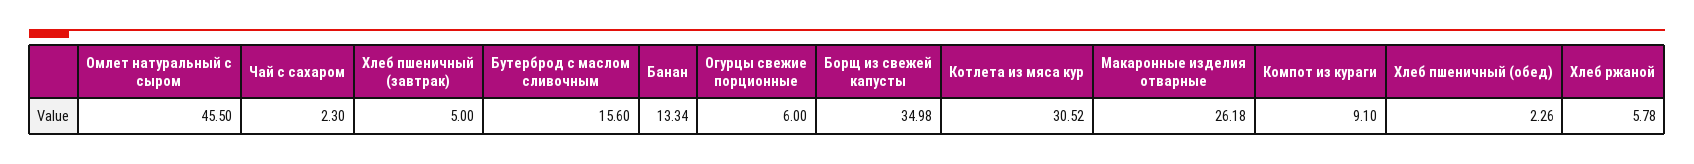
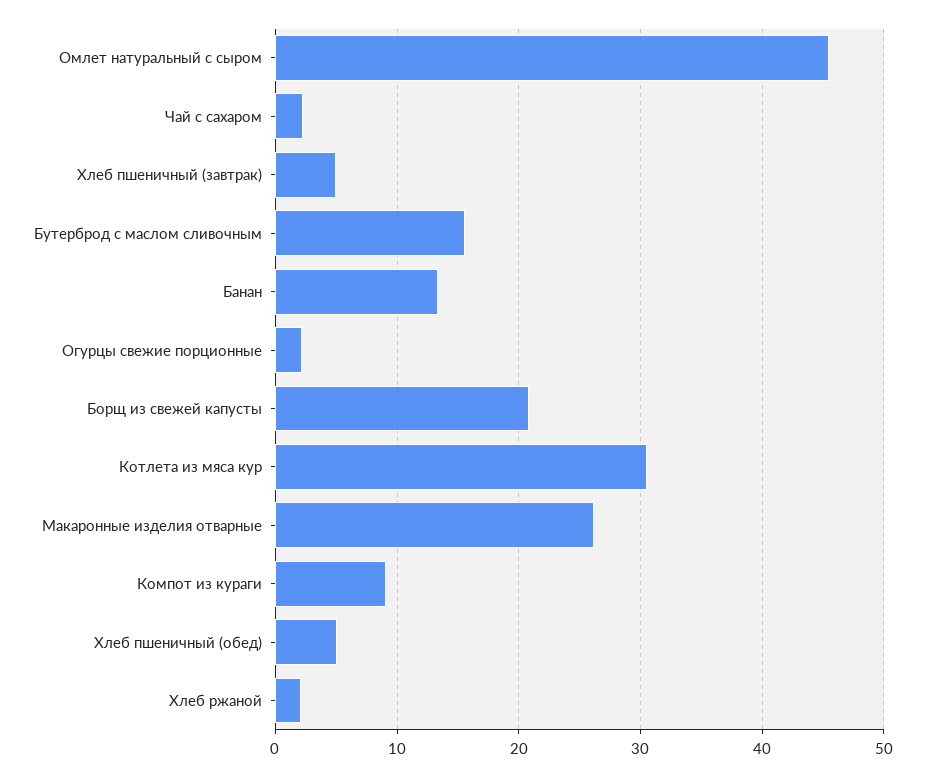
  {
    "Омлет натуральный с сыром": 45.5,
    "Чай с сахаром": 2.3,
    "Хлеб пшеничный (завтрак)": 5,
    "Бутерброд с маслом сливочным": 15.6,
    "Банан": 13.34,
-   "Огурцы свежие порционные": 6,
+   "Огурцы свежие порционные": 2,
-   "Борщ из свежей капусты": 34.98,
+   "Борщ из свежей капусты": 21,
    "Котлета из мяса кур": 30.52,
    "Макаронные изделия отварные": 26.18,
    "Компот из кураги": 9.1,
-   "Хлеб пшеничный (обед)": 2.26,
+   "Хлеб пшеничный (обед)": 5,
-   "Хлеб ржаной": 5.78
+   "Хлеб ржаной": 2
  }

